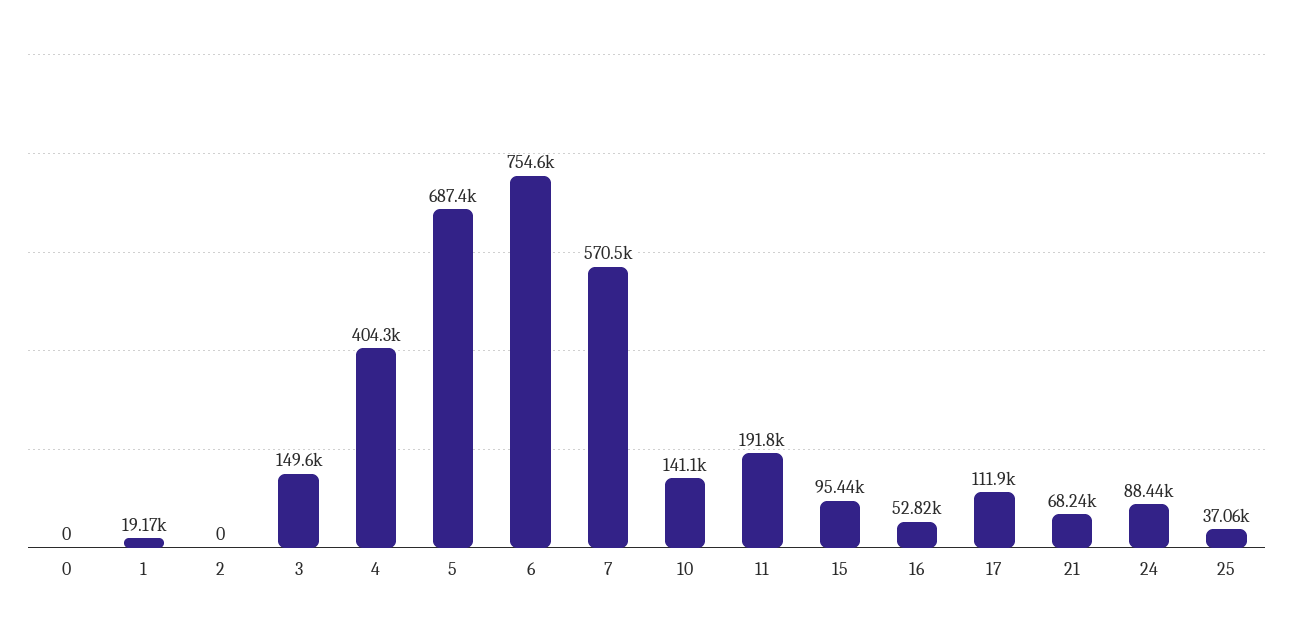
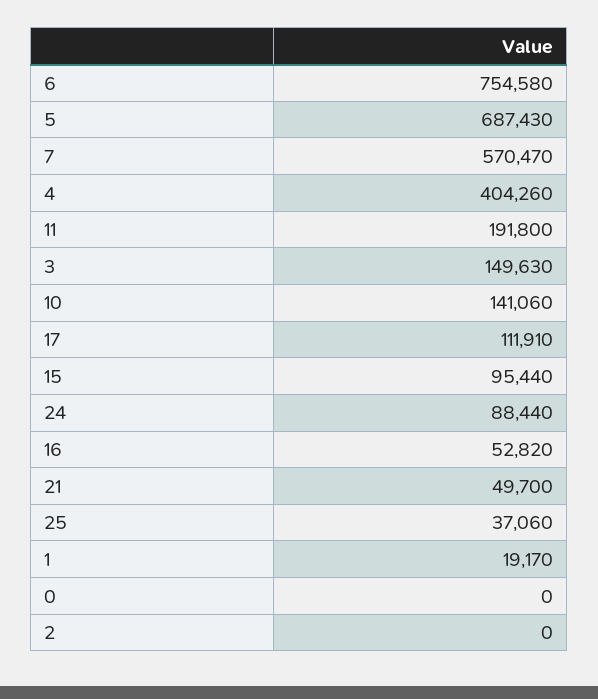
  {
    "0": 0,
    "1": 19170,
    "2": 0,
    "3": 149630,
    "4": 404260,
    "5": 687430,
    "6": 754580,
    "7": 570470,
    "10": 141060,
    "11": 191800,
    "15": 95440,
    "16": 52820,
    "17": 111910,
-   "21": 68240,
+   "21": 49700,
    "24": 88440,
    "25": 37060
  }

